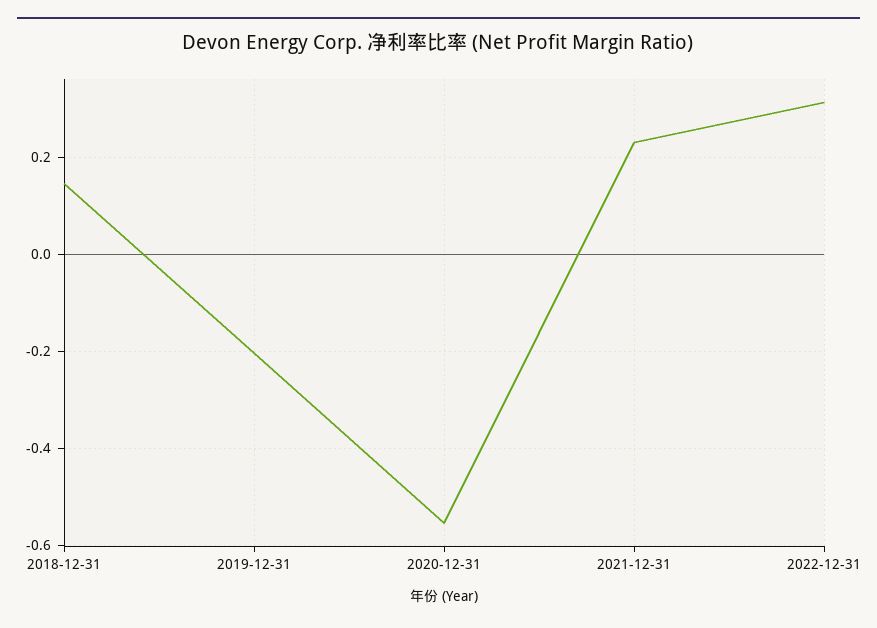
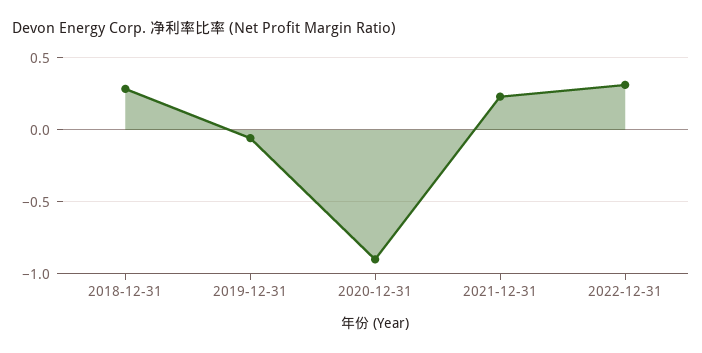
  {
-   "2018-12-31": 0.14,
+   "2018-12-31": 0.3,
-   "2019-12-31": -0.2,
+   "2019-12-31": -0.05,
-   "2020-12-31": -0.56,
+   "2020-12-31": -0.9,
    "2021-12-31": 0.24,
    "2022-12-31": 0.32
  }

